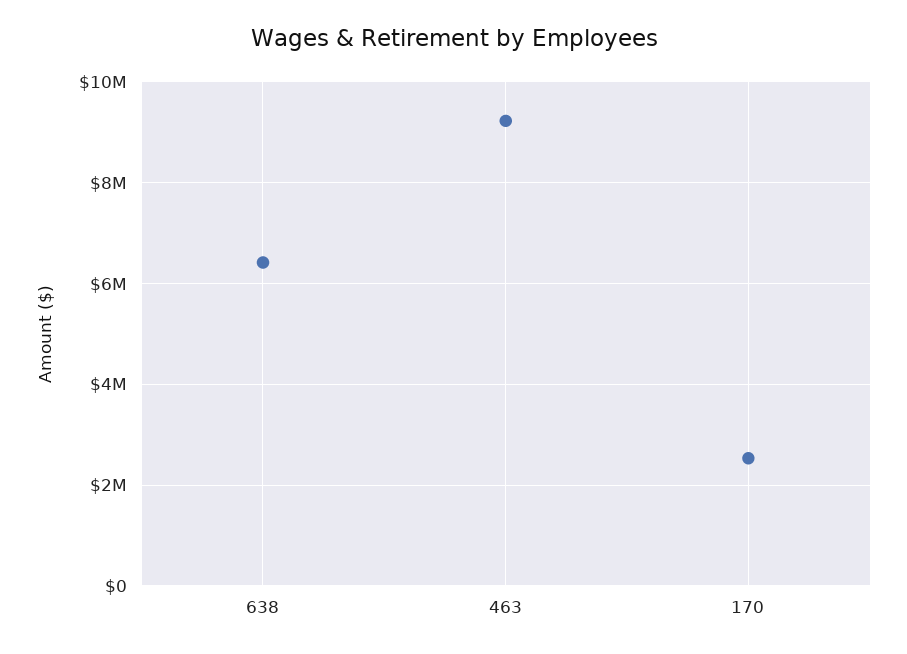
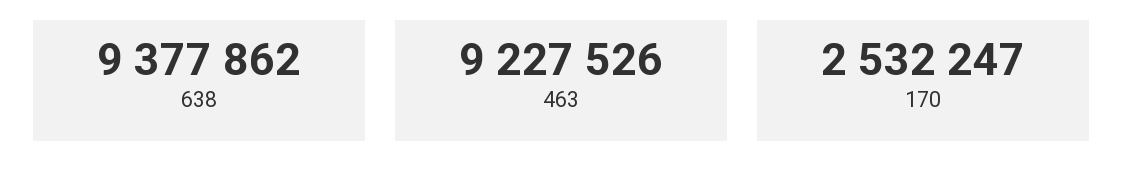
  {
-   "638": 6400000,
+   "638": 9377862,
    "463": 9227526,
    "170": 2532247
  }

